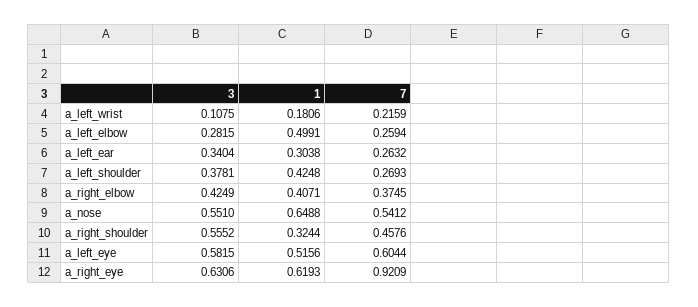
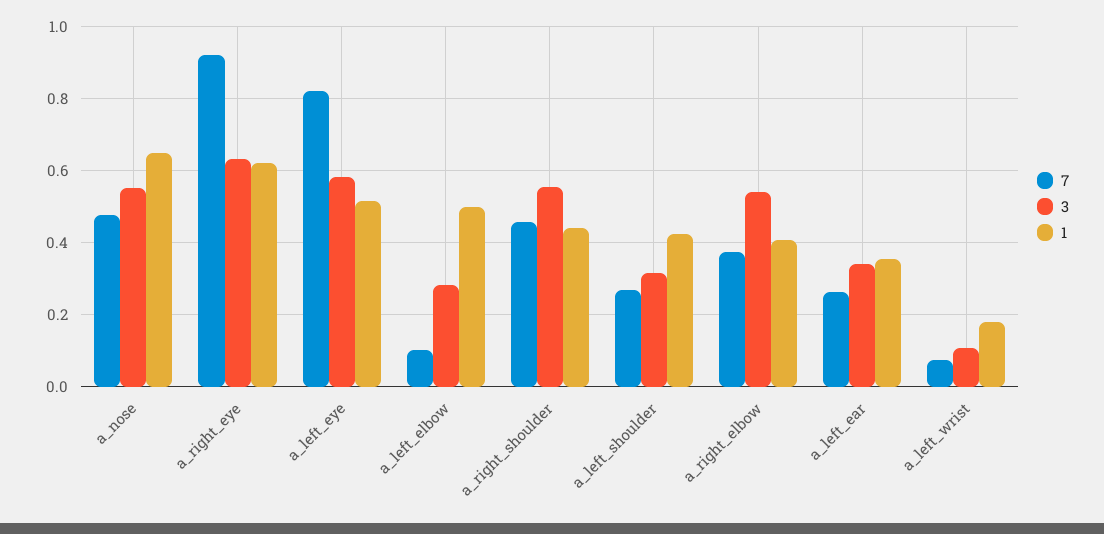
  {
    "3": {
      "a_left_wrist": 0.1075,
      "a_left_elbow": 0.2815,
      "a_left_ear": 0.3404,
-     "a_left_shoulder": 0.3781,
+     "a_left_shoulder": 0.32,
-     "a_right_elbow": 0.4249,
+     "a_right_elbow": 0.54,
      "a_nose": 0.551,
      "a_right_shoulder": 0.5552,
      "a_left_eye": 0.5815,
      "a_right_eye": 0.6306
    },
    "1": {
      "a_left_wrist": 0.1806,
      "a_left_elbow": 0.4991,
-     "a_left_ear": 0.3038,
+     "a_left_ear": 0.36,
      "a_left_shoulder": 0.4248,
      "a_right_elbow": 0.4071,
      "a_nose": 0.6488,
-     "a_right_shoulder": 0.3244,
+     "a_right_shoulder": 0.44,
      "a_left_eye": 0.5156,
      "a_right_eye": 0.6193
    },
    "7": {
-     "a_left_wrist": 0.2159,
+     "a_left_wrist": 0.08,
-     "a_left_elbow": 0.2594,
+     "a_left_elbow": 0.1,
      "a_left_ear": 0.2632,
      "a_left_shoulder": 0.2693,
      "a_right_elbow": 0.3745,
-     "a_nose": 0.5412,
+     "a_nose": 0.48,
      "a_right_shoulder": 0.4576,
-     "a_left_eye": 0.6044,
+     "a_left_eye": 0.82,
      "a_right_eye": 0.9209
    }
  }

